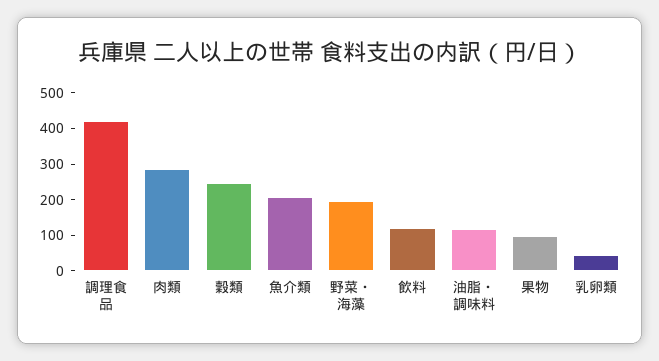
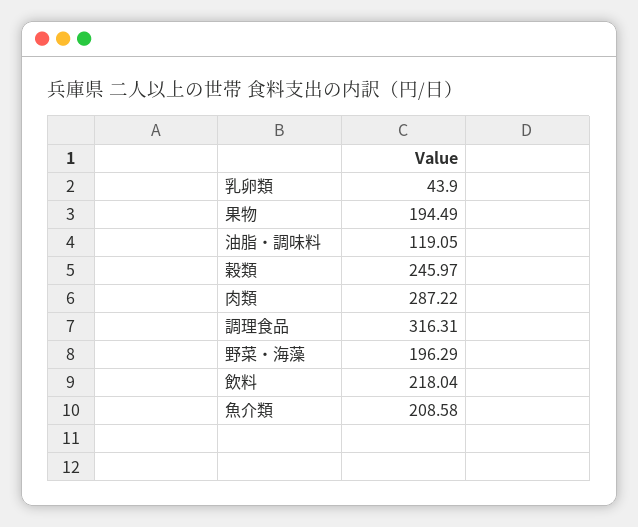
  {
-   "調理食品": 425,
+   "調理食品": 316.31,
    "肉類": 287.22,
    "穀類": 245.97,
    "魚介類": 208.58,
    "野菜・海藻": 196.29,
-   "飲料": 125,
+   "飲料": 218.04,
    "油脂・調味料": 119.05,
-   "果物": 100,
+   "果物": 194.49,
    "乳卵類": 43.9
  }

